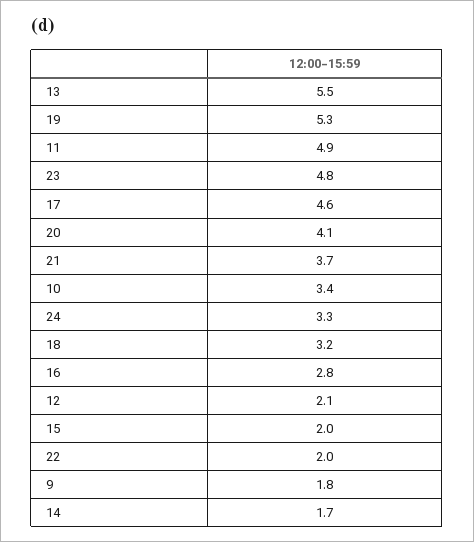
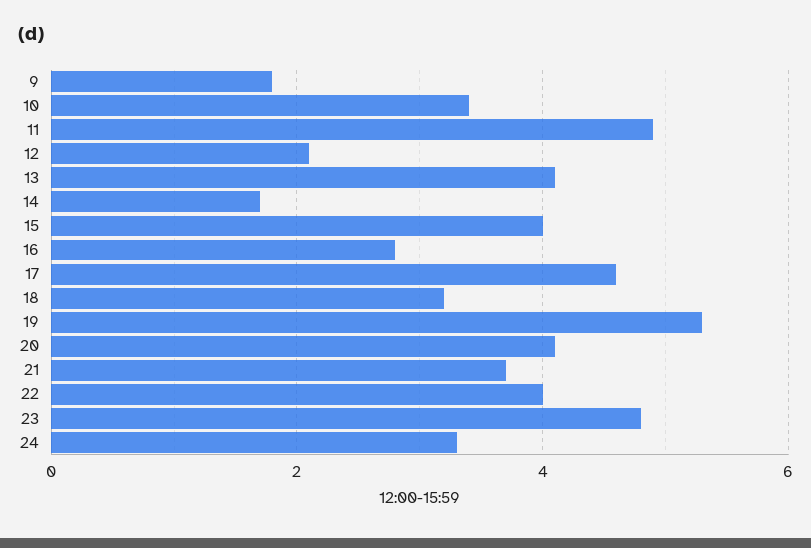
  {
-   "13": 5.5,
+   "13": 4,
    "19": 5.3,
    "11": 4.9,
    "23": 4.8,
    "17": 4.6,
    "20": 4.1,
    "21": 3.7,
    "10": 3.4,
    "24": 3.3,
    "18": 3.2,
    "16": 2.8,
    "12": 2.1,
-   "15": 2,
+   "15": 4,
-   "22": 2,
+   "22": 4,
    "9": 1.8,
    "14": 1.7
  }

